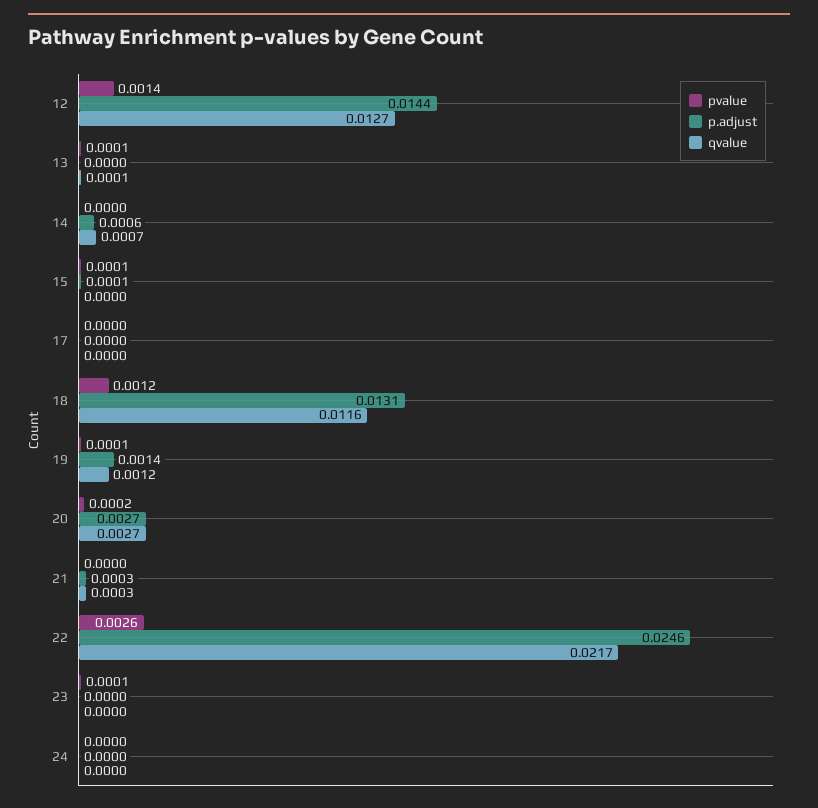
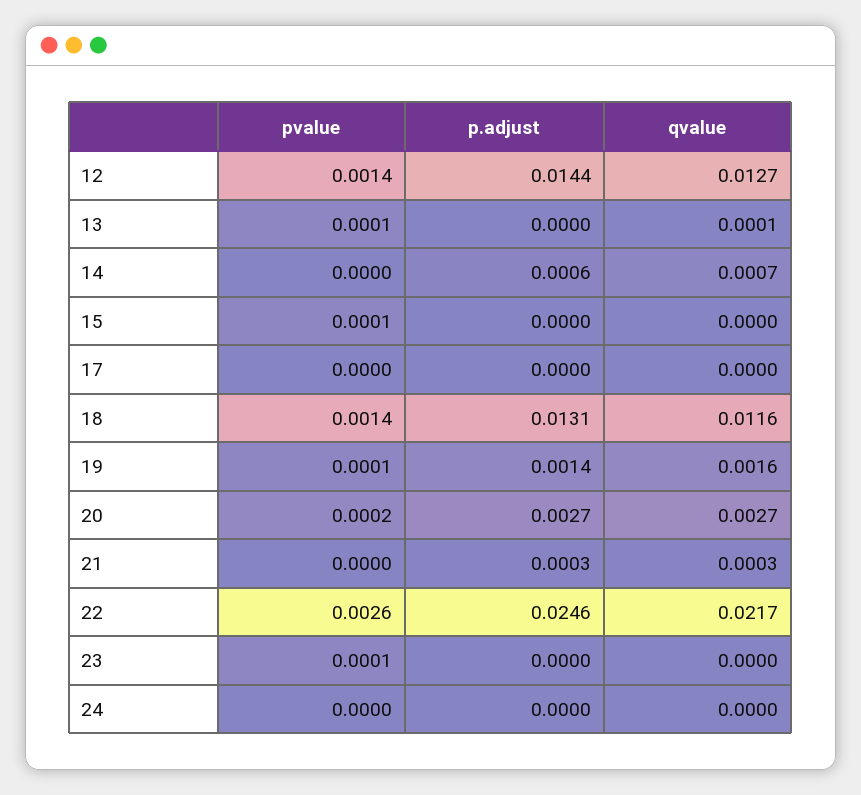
  {
    "pvalue": {
      "12": 0.0014,
      "13": 0.0001,
      "14": 0,
      "15": 0.0001,
      "17": 0,
-     "18": 0.0012,
+     "18": 0.0014,
      "19": 0.0001,
      "20": 0.0002,
      "21": 0,
      "22": 0.0026,
      "23": 0.0001,
      "24": 0
    },
    "p.adjust": {
      "12": 0.0144,
      "13": 0,
      "14": 0.0006,
-     "15": 0.0001,
+     "15": 0,
      "17": 0,
      "18": 0.0131,
      "19": 0.0014,
      "20": 0.0027,
      "21": 0.0003,
      "22": 0.0246,
      "23": 0,
      "24": 0
    },
    "qvalue": {
      "12": 0.0127,
      "13": 0.0001,
      "14": 0.0007,
      "15": 0,
      "17": 0,
      "18": 0.0116,
-     "19": 0.0012,
+     "19": 0.0016,
      "20": 0.0027,
      "21": 0.0003,
      "22": 0.0217,
      "23": 0,
      "24": 0
    }
  }

